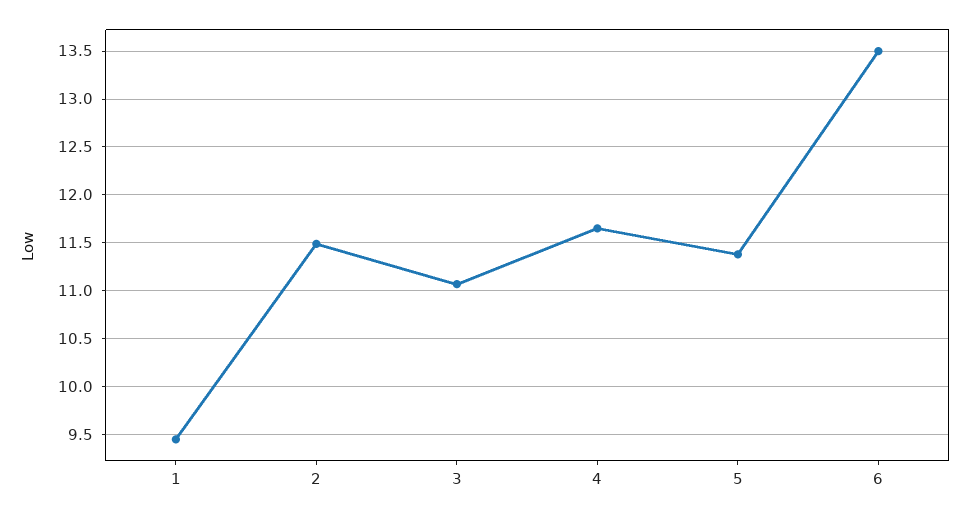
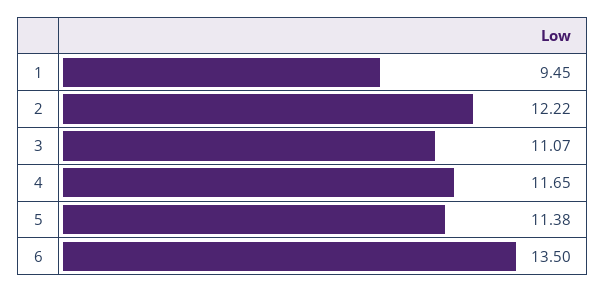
  {
    "1": 9.45,
-   "2": 11.5,
+   "2": 12.22,
    "3": 11.07,
    "4": 11.65,
    "5": 11.38,
    "6": 13.5
  }

